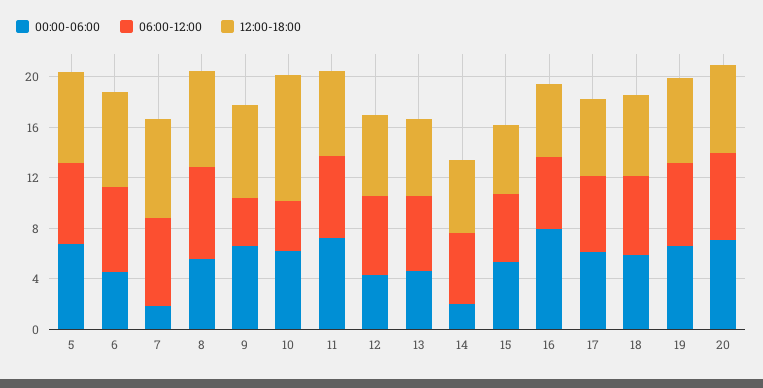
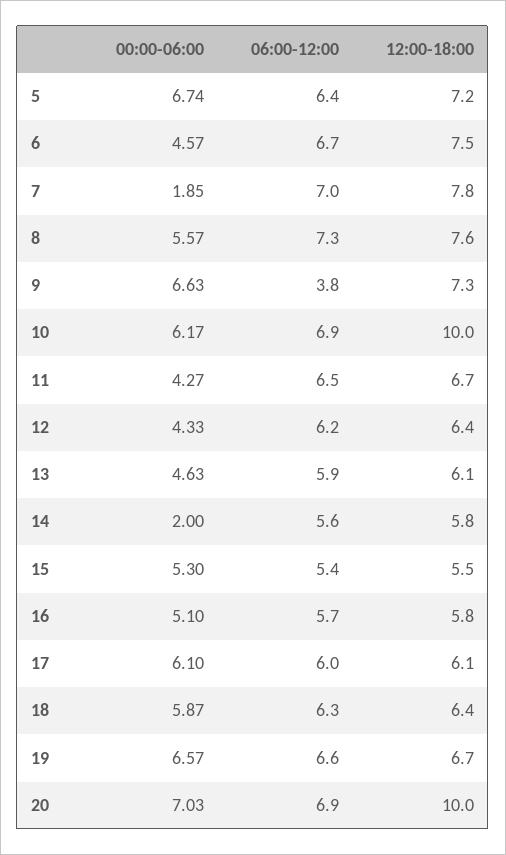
  {
    "00:00-06:00": {
      "5": 6.74,
      "6": 4.57,
      "7": 1.85,
      "8": 5.57,
      "9": 6.63,
      "10": 6.17,
-     "11": 7,
+     "11": 4.27,
      "12": 4.33,
      "13": 4.63,
      "14": 2,
      "15": 5.3,
-     "16": 8,
+     "16": 5.1,
      "17": 6.1,
      "18": 5.87,
      "19": 6.57,
      "20": 7.03
    },
    "06:00-12:00": {
      "5": 6.4,
      "6": 6.7,
      "7": 7,
      "8": 7.3,
      "9": 3.8,
-     "10": 4,
+     "10": 6.9,
      "11": 6.5,
      "12": 6.2,
      "13": 5.9,
      "14": 5.6,
      "15": 5.4,
      "16": 5.7,
      "17": 6,
      "18": 6.3,
      "19": 6.6,
      "20": 6.9
    },
    "12:00-18:00": {
      "5": 7.2,
      "6": 7.5,
      "7": 7.8,
      "8": 7.6,
      "9": 7.3,
      "10": 10,
      "11": 6.7,
      "12": 6.4,
      "13": 6.1,
      "14": 5.8,
      "15": 5.5,
      "16": 5.8,
      "17": 6.1,
      "18": 6.4,
      "19": 6.7,
-     "20": 7
+     "20": 10
    }
  }

